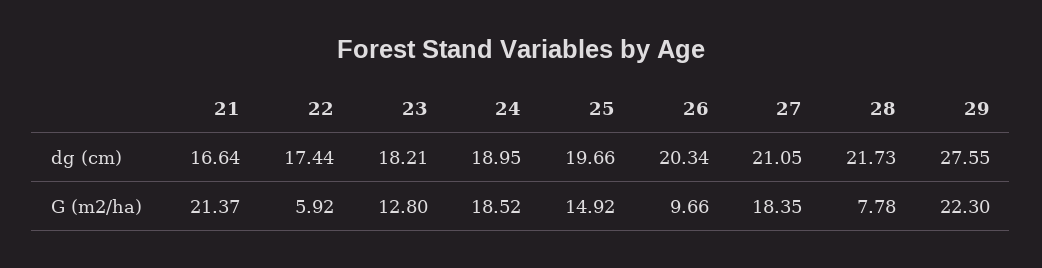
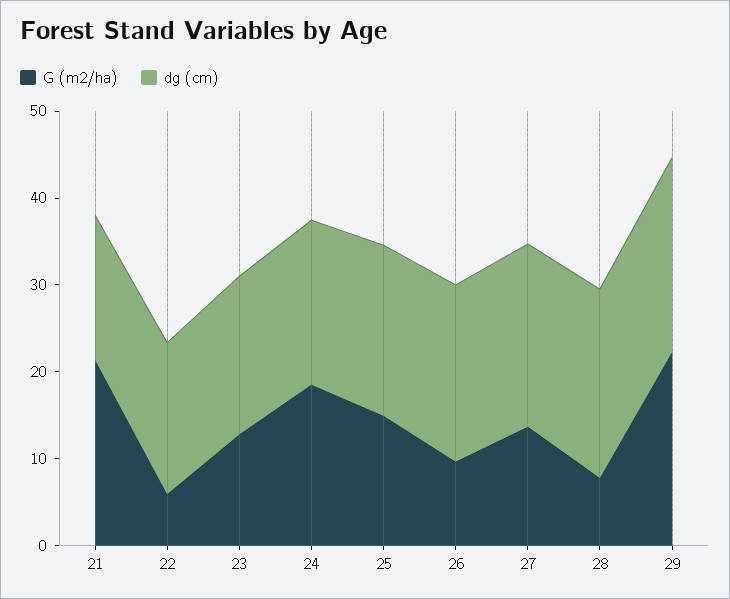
  {
    "dg (cm)": {
      "21": 16.64,
      "22": 17.44,
      "23": 18.21,
      "24": 18.95,
      "25": 19.66,
      "26": 20.34,
      "27": 21.05,
      "28": 21.73,
-     "29": 27.55
+     "29": 22
    },
    "G (m2/ha)": {
      "21": 21.37,
      "22": 5.92,
      "23": 12.8,
      "24": 18.52,
      "25": 14.92,
      "26": 9.66,
-     "27": 18.35,
+     "27": 14,
      "28": 7.78,
      "29": 22.3
    }
  }

